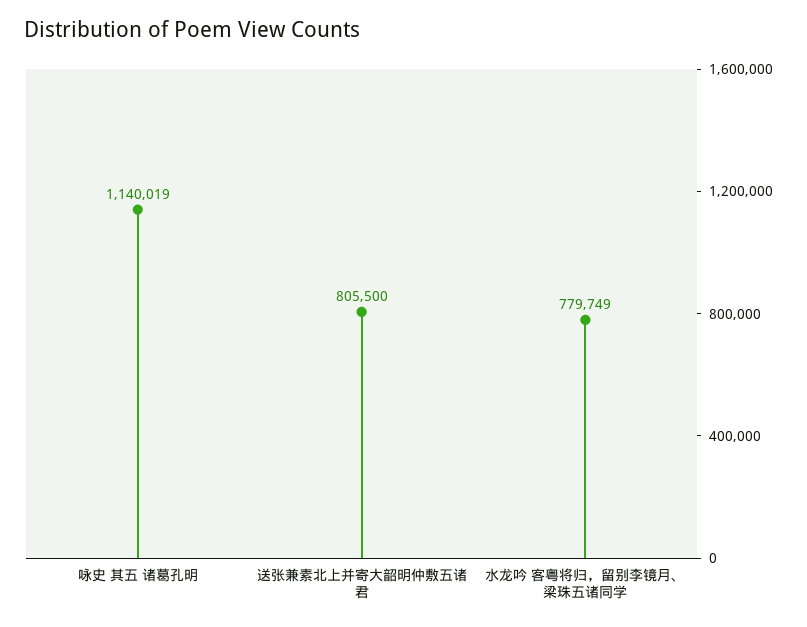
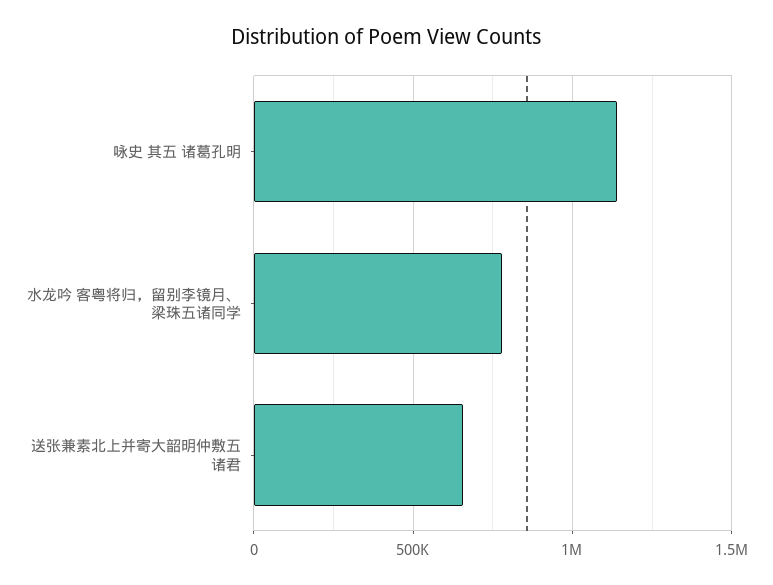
  {
    "咏史 其五 诸葛孔明": 1140019,
-   "送张兼素北上并寄大韶明仲敷五诸君": 805500,
+   "送张兼素北上并寄大韶明仲敷五诸君": 650000,
    "水龙吟 客粤将归，留别李镜月、梁珠五诸同学": 779749
  }

